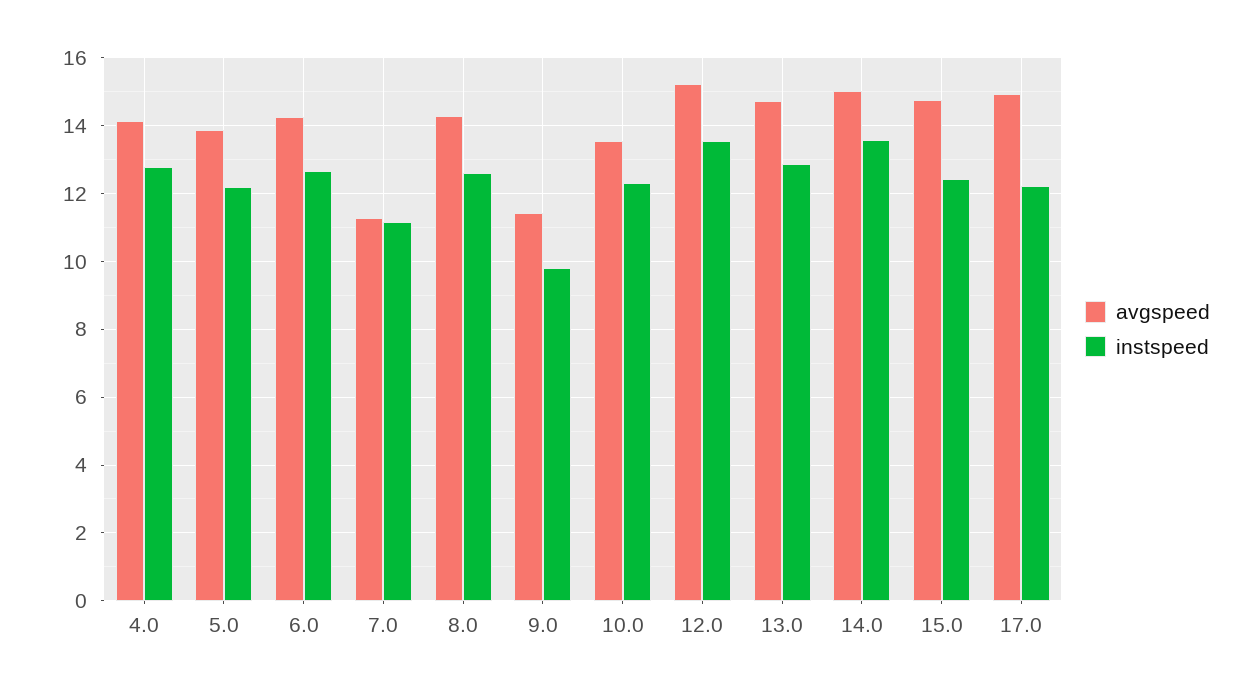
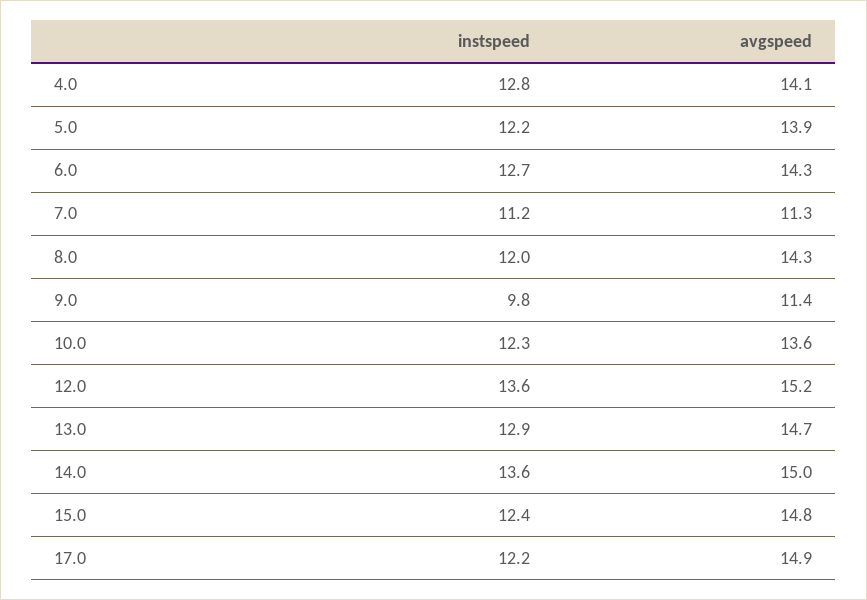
  {
    "avgspeed": {
      "4.0": 14.1,
      "5.0": 13.9,
      "6.0": 14.3,
      "7.0": 11.3,
      "8.0": 14.3,
      "9.0": 11.4,
      "10.0": 13.6,
      "12.0": 15.2,
      "13.0": 14.7,
      "14.0": 15,
      "15.0": 14.8,
      "17.0": 14.9
    },
    "instspeed": {
      "4.0": 12.8,
      "5.0": 12.2,
      "6.0": 12.7,
      "7.0": 11.2,
-     "8.0": 12.6,
+     "8.0": 12,
      "9.0": 9.8,
      "10.0": 12.3,
      "12.0": 13.6,
      "13.0": 12.9,
      "14.0": 13.6,
      "15.0": 12.4,
      "17.0": 12.2
    }
  }

